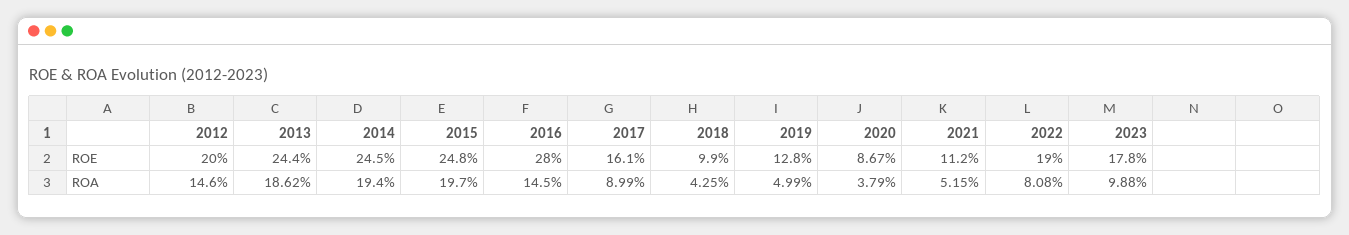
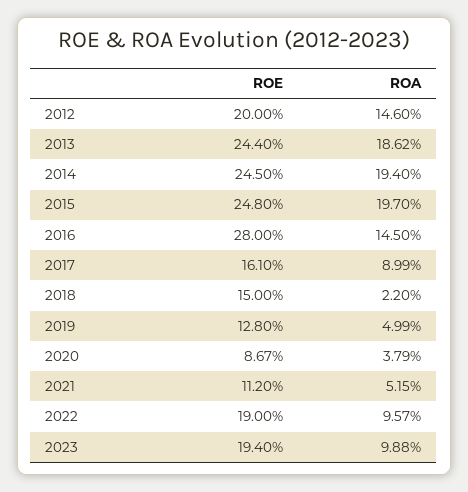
  {
    "2012": {
      "ROE": 20,
      "ROA": 14.6
    },
    "2013": {
      "ROE": 24.4,
      "ROA": 18.62
    },
    "2014": {
      "ROE": 24.5,
      "ROA": 19.4
    },
    "2015": {
      "ROE": 24.8,
      "ROA": 19.7
    },
    "2016": {
      "ROE": 28,
      "ROA": 14.5
    },
    "2017": {
      "ROE": 16.1,
      "ROA": 8.99
    },
    "2018": {
-     "ROE": 9.9,
+     "ROE": 15,
-     "ROA": 4.25
+     "ROA": 2.2
    },
    "2019": {
      "ROE": 12.8,
      "ROA": 4.99
    },
    "2020": {
      "ROE": 8.67,
      "ROA": 3.79
    },
    "2021": {
      "ROE": 11.2,
      "ROA": 5.15
    },
    "2022": {
      "ROE": 19,
-     "ROA": 8.08
+     "ROA": 9.57
    },
    "2023": {
-     "ROE": 17.8,
+     "ROE": 19.4,
      "ROA": 9.88
    }
  }

